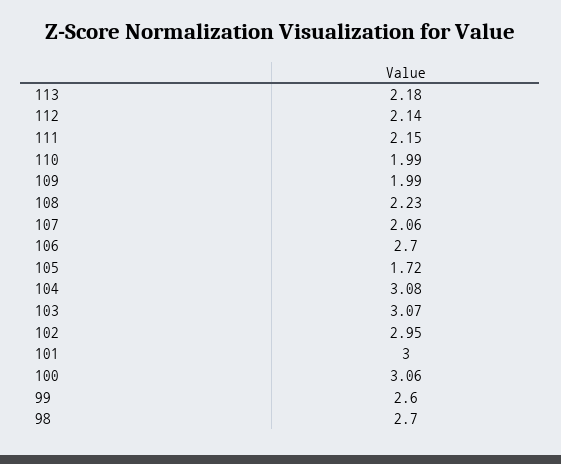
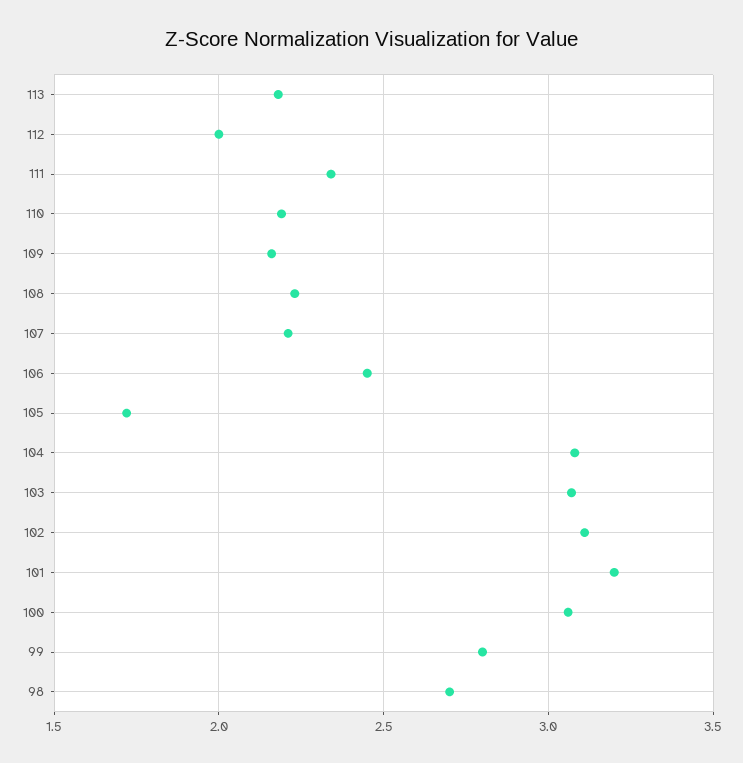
  {
    "113": 2.18,
-   "112": 2.14,
+   "112": 2,
-   "111": 2.15,
+   "111": 2.35,
-   "110": 1.99,
+   "110": 2.2,
-   "109": 1.99,
+   "109": 2.15,
    "108": 2.23,
-   "107": 2.06,
+   "107": 2.2,
-   "106": 2.7,
+   "106": 2.45,
    "105": 1.72,
    "104": 3.08,
    "103": 3.07,
-   "102": 2.95,
+   "102": 3.1,
-   "101": 3,
+   "101": 3.2,
    "100": 3.06,
-   "99": 2.6,
+   "99": 2.8,
    "98": 2.7
  }

